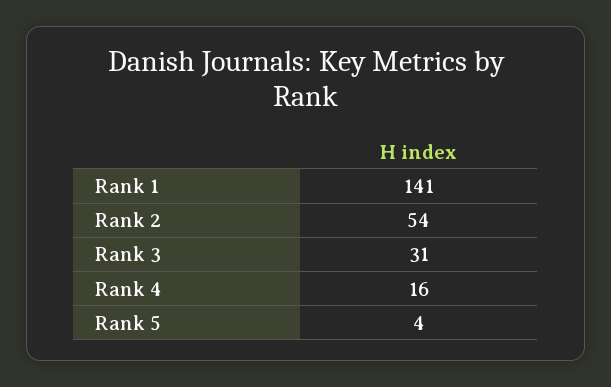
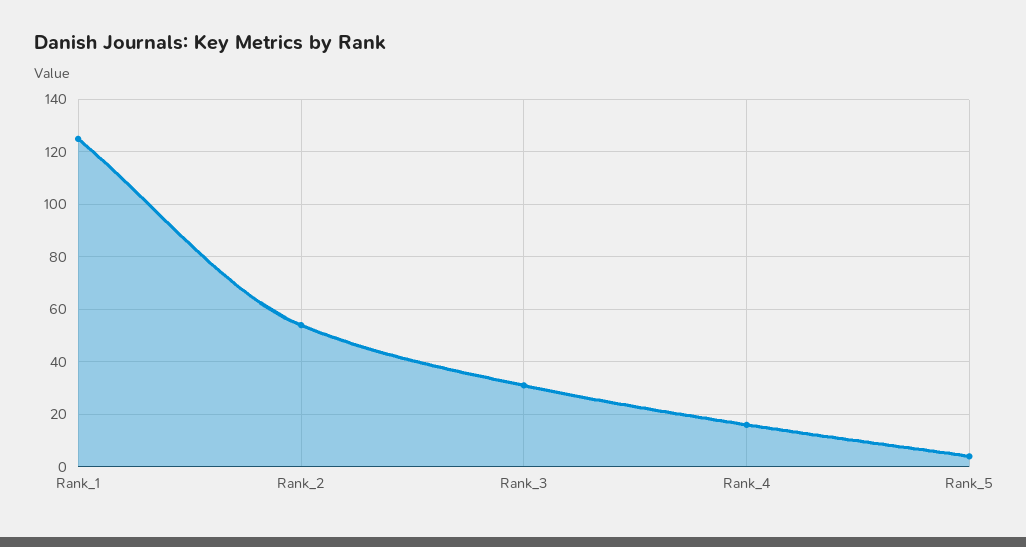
  {
-   "Rank 1": 141,
+   "Rank 1": 125,
    "Rank 2": 54,
    "Rank 3": 31,
    "Rank 4": 16,
    "Rank 5": 4
  }

